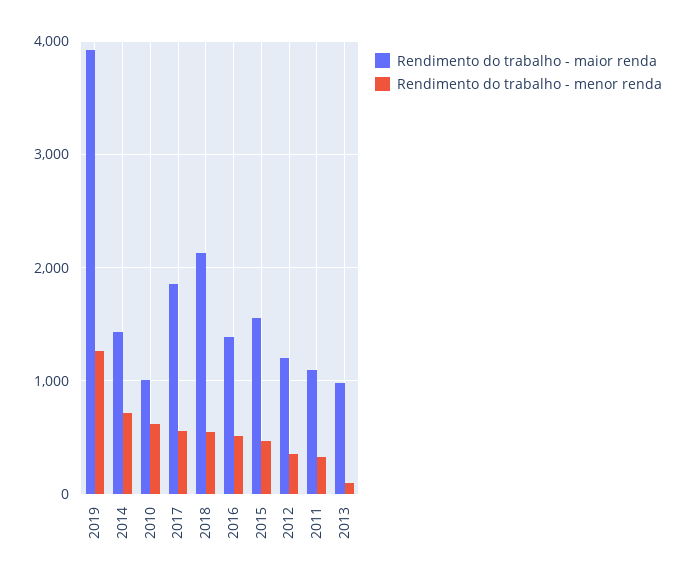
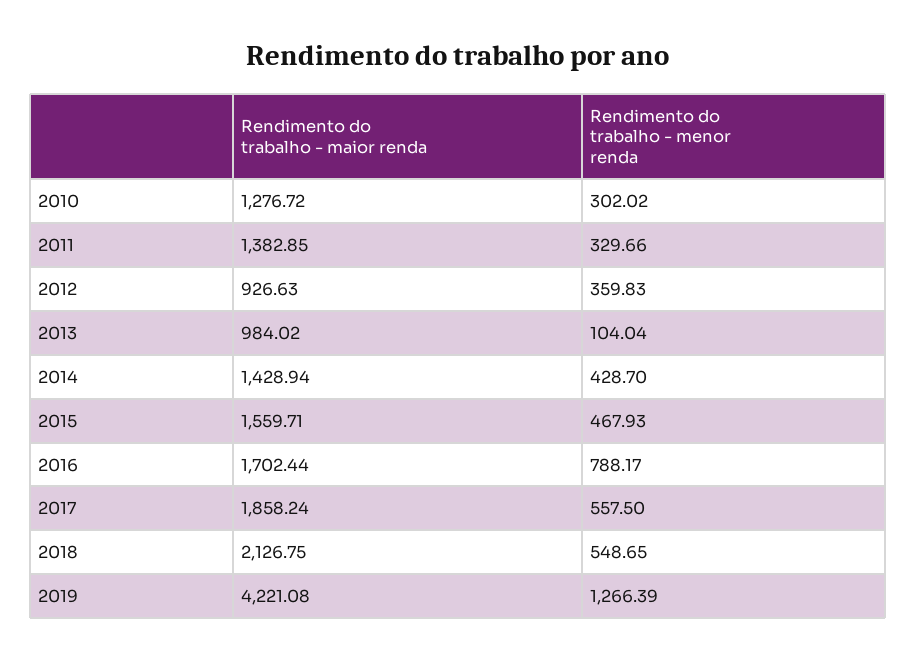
  {
    "Rendimento do trabalho - maior renda": {
-     "2019": 3900,
+     "2019": 4221.08,
      "2014": 1428.94,
-     "2010": 1000,
+     "2010": 1276.72,
      "2017": 1858.24,
      "2018": 2126.75,
-     "2016": 1400,
+     "2016": 1702.44,
      "2015": 1559.71,
-     "2012": 1200,
+     "2012": 926.63,
-     "2011": 1100,
+     "2011": 1382.85,
      "2013": 984.02
    },
    "Rendimento do trabalho - menor renda": {
      "2019": 1266.39,
-     "2014": 700,
+     "2014": 428.7,
-     "2010": 600,
+     "2010": 302.02,
      "2017": 557.5,
      "2018": 548.65,
-     "2016": 500,
+     "2016": 788.17,
      "2015": 467.93,
      "2012": 359.83,
      "2011": 329.66,
      "2013": 104.04
    }
  }

